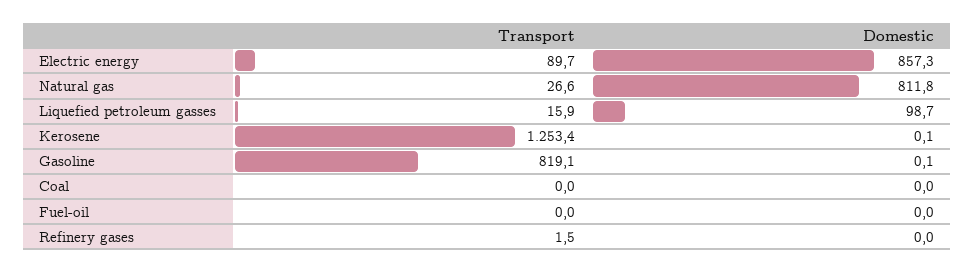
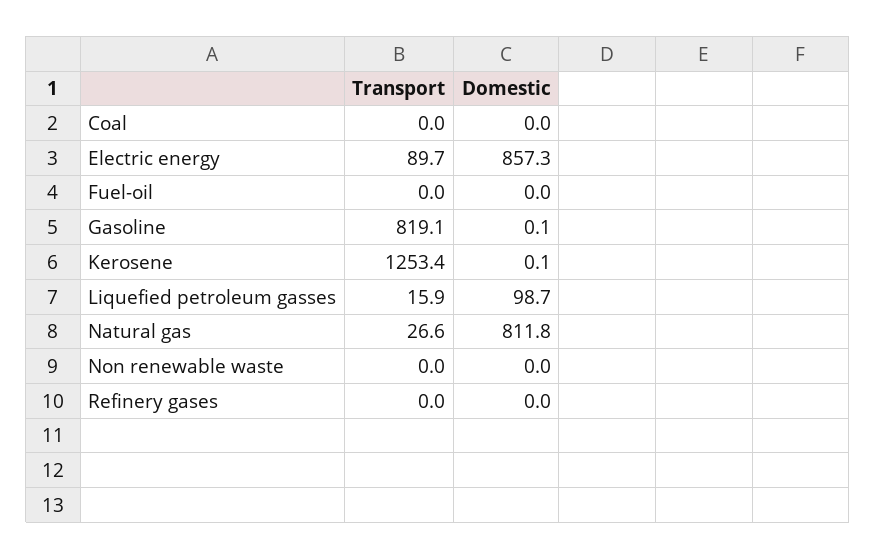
  {
    "Transport": {
      "Electric energy": 89.7,
      "Natural gas": 26.6,
      "Liquefied petroleum gasses": 15.9,
      "Kerosene": 1253.4,
      "Gasoline": 819.1,
      "Coal": 0,
      "Fuel-oil": 0,
-     "Refinery gases": 1.5
+     "Refinery gases": 0,
+     "Non renewable waste": 0
    },
    "Domestic": {
      "Electric energy": 857.3,
      "Natural gas": 811.8,
      "Liquefied petroleum gasses": 98.7,
      "Kerosene": 0.1,
      "Gasoline": 0.1,
      "Coal": 0,
      "Fuel-oil": 0,
-     "Refinery gases": 0
+     "Refinery gases": 0,
+     "Non renewable waste": 0
    }
  }

